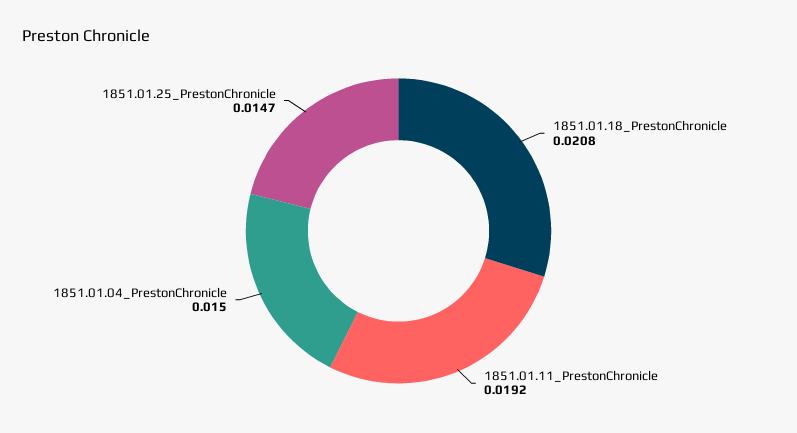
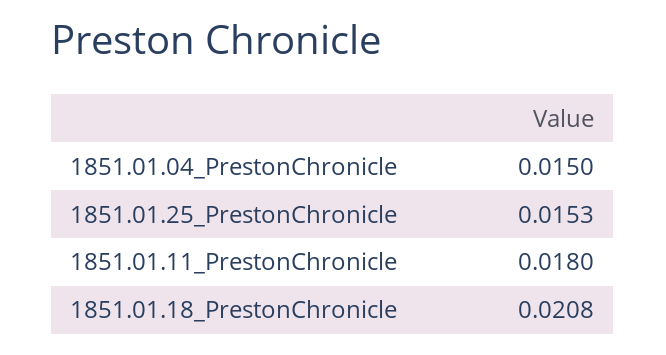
  {
    "1851.01.18_PrestonChronicle": 0.0208,
-   "1851.01.11_PrestonChronicle": 0.0192,
+   "1851.01.11_PrestonChronicle": 0.018,
    "1851.01.04_PrestonChronicle": 0.015,
-   "1851.01.25_PrestonChronicle": 0.0147
+   "1851.01.25_PrestonChronicle": 0.0153
  }

